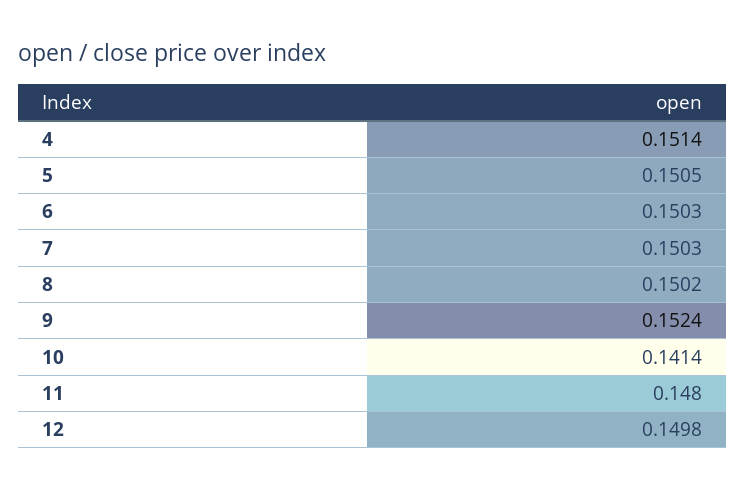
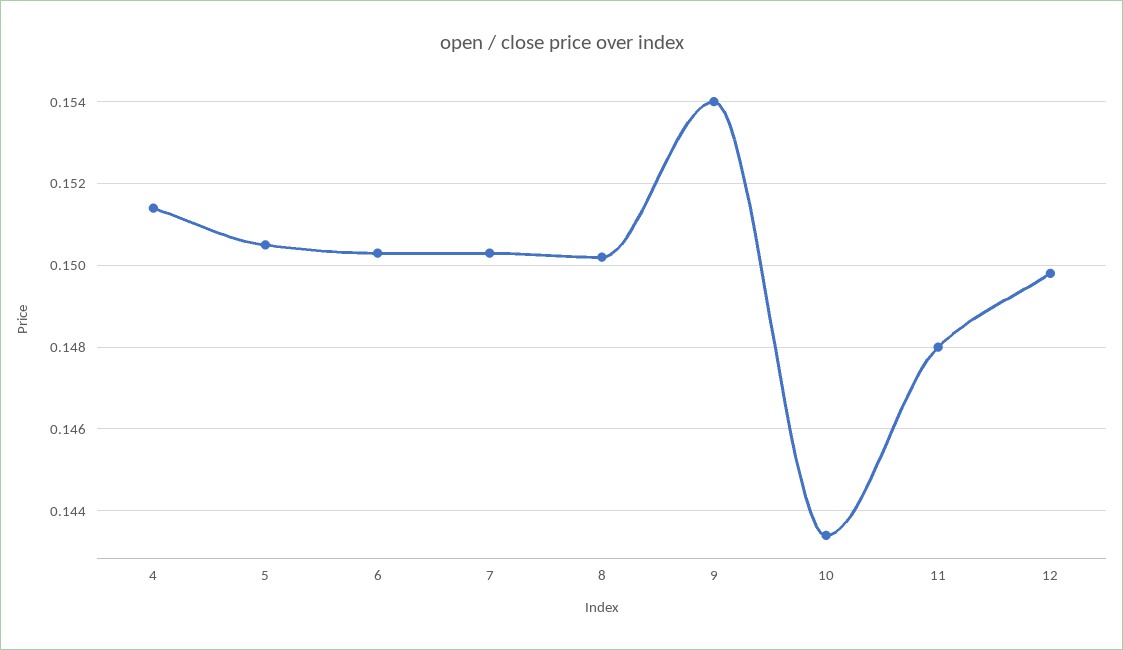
  {
    "4": 0.1514,
    "5": 0.1505,
    "6": 0.1503,
    "7": 0.1503,
    "8": 0.1502,
-   "9": 0.1524,
+   "9": 0.154,
-   "10": 0.1414,
+   "10": 0.1435,
    "11": 0.148,
    "12": 0.1498
  }

